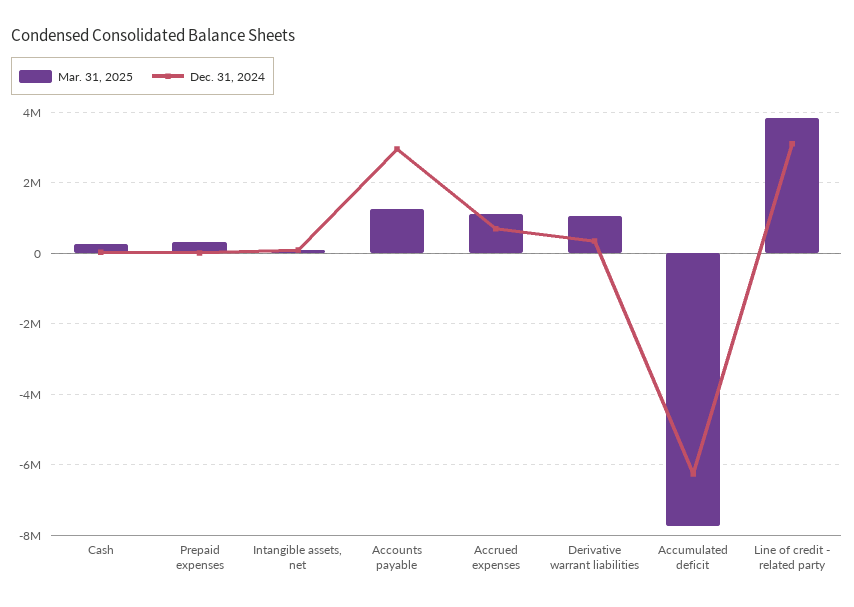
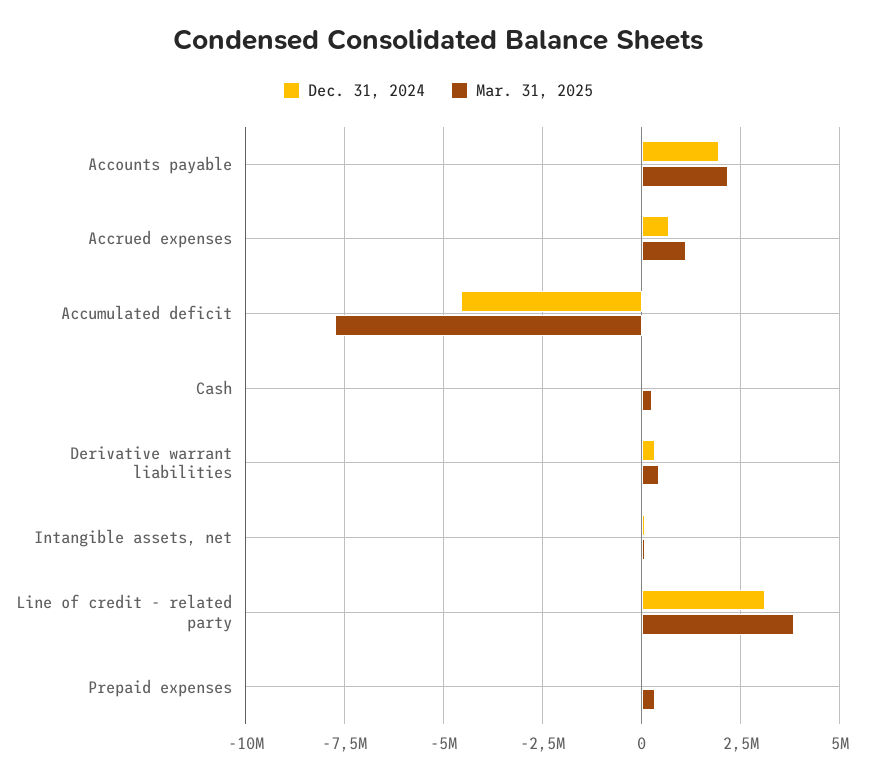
  {
    "Mar. 31, 2025": {
      "Cash": 200000,
      "Prepaid expenses": 400000,
      "Intangible assets, net": 0,
-     "Accounts payable": 1200000,
+     "Accounts payable": 2250000,
      "Accrued expenses": 1200000,
-     "Derivative warrant liabilities": 1000000,
+     "Derivative warrant liabilities": 500000,
      "Accumulated deficit": -7800000,
      "Line of credit - related party": 3800000
    },
    "Dec. 31, 2024": {
      "Cash": 0,
      "Prepaid expenses": 0,
      "Intangible assets, net": 0,
-     "Accounts payable": 3000000,
+     "Accounts payable": 2000000,
      "Accrued expenses": 800000,
      "Derivative warrant liabilities": 400000,
-     "Accumulated deficit": -6200000,
+     "Accumulated deficit": -4500000,
      "Line of credit - related party": 3200000
    }
  }

